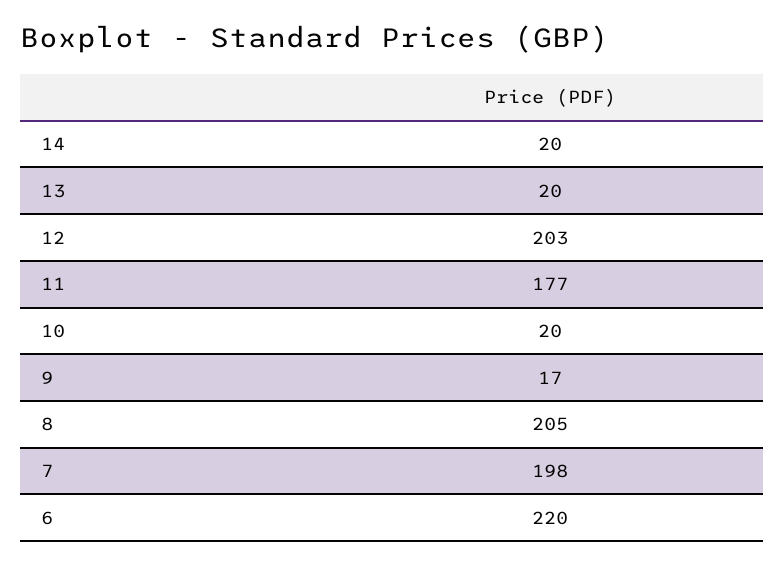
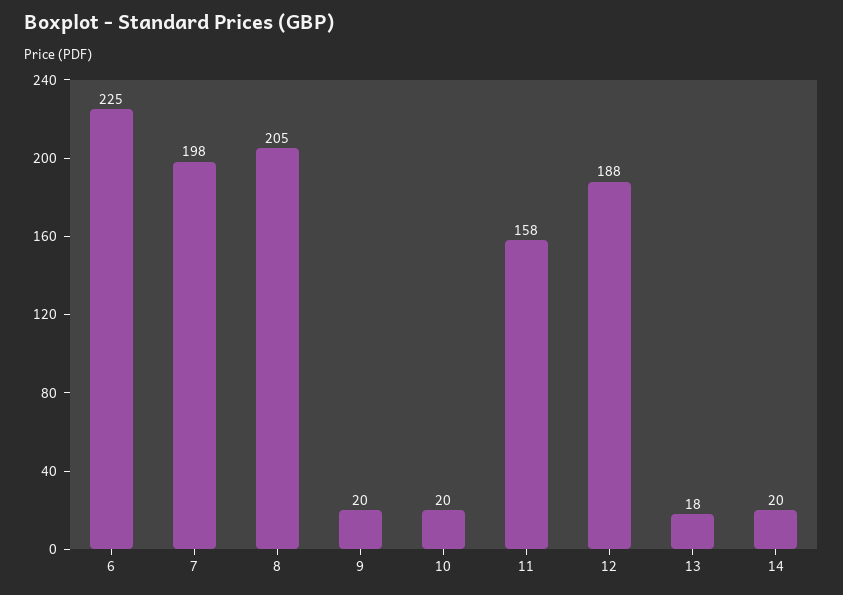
  {
    "14": 20,
-   "13": 20,
+   "13": 18,
-   "12": 203,
+   "12": 188,
-   "11": 177,
+   "11": 158,
    "10": 20,
-   "9": 17,
+   "9": 20,
    "8": 205,
    "7": 198,
-   "6": 220
+   "6": 225
  }

